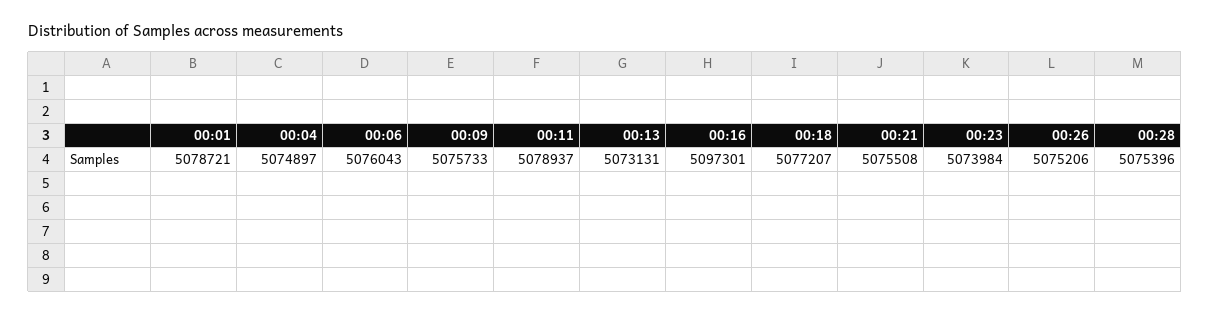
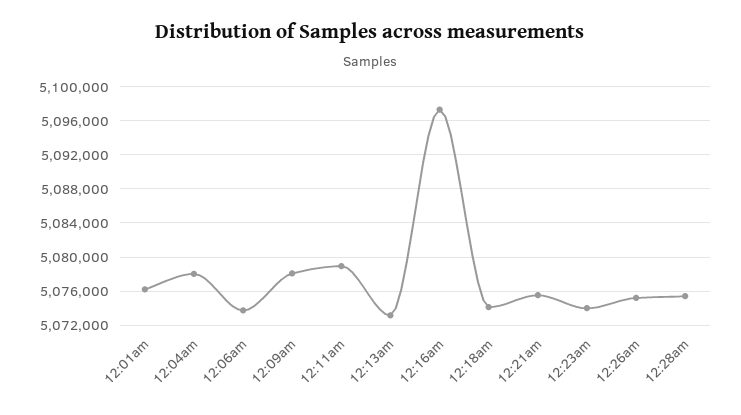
  {
-   "00:01": 5078721,
+   "00:01": 5076000,
-   "00:04": 5074897,
+   "00:04": 5078000,
-   "00:06": 5076043,
+   "00:06": 5074000,
-   "00:09": 5075733,
+   "00:09": 5078000,
    "00:11": 5078937,
    "00:13": 5073131,
    "00:16": 5097301,
-   "00:18": 5077207,
+   "00:18": 5074000,
    "00:21": 5075508,
    "00:23": 5073984,
    "00:26": 5075206,
    "00:28": 5075396
  }

